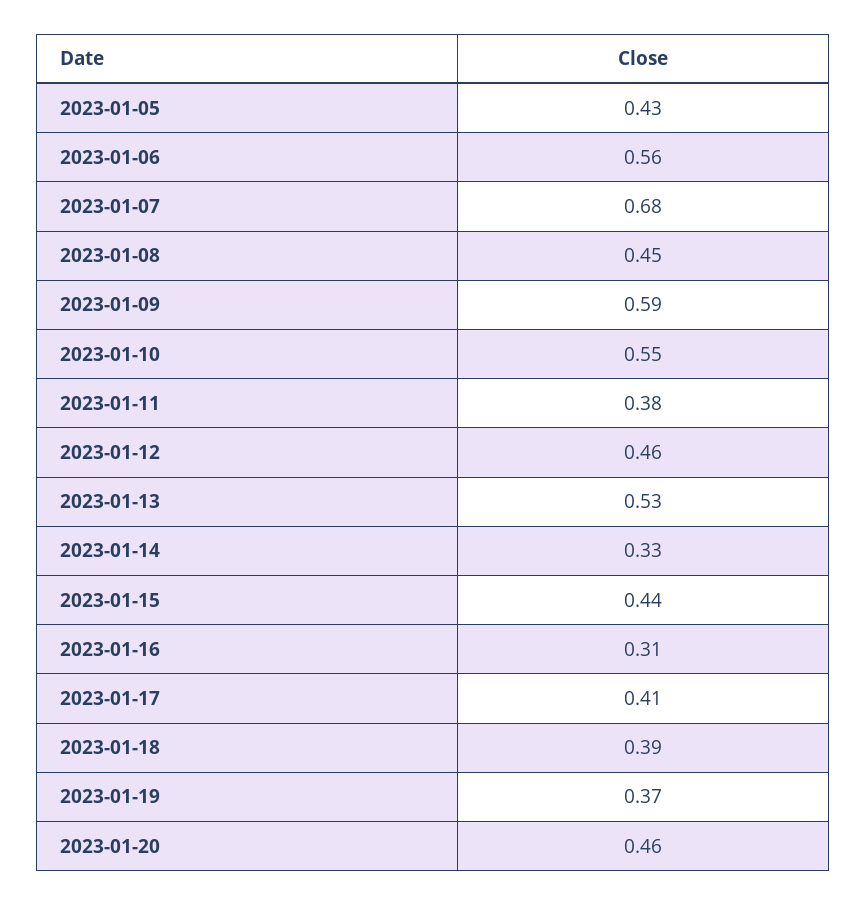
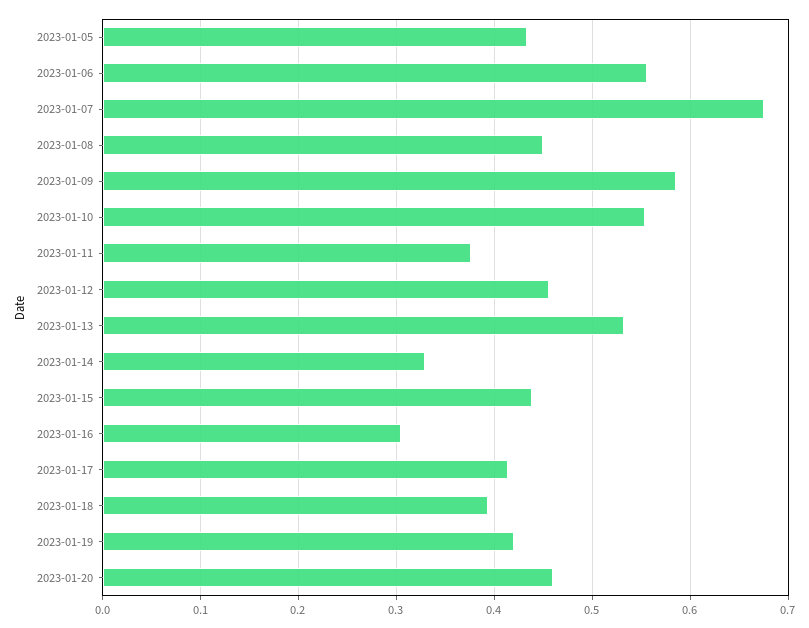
  {
    "2023-01-05": 0.43,
    "2023-01-06": 0.56,
    "2023-01-07": 0.68,
    "2023-01-08": 0.45,
    "2023-01-09": 0.59,
    "2023-01-10": 0.55,
    "2023-01-11": 0.38,
    "2023-01-12": 0.46,
    "2023-01-13": 0.53,
    "2023-01-14": 0.33,
    "2023-01-15": 0.44,
    "2023-01-16": 0.31,
    "2023-01-17": 0.41,
    "2023-01-18": 0.39,
-   "2023-01-19": 0.37,
+   "2023-01-19": 0.42,
    "2023-01-20": 0.46
  }

